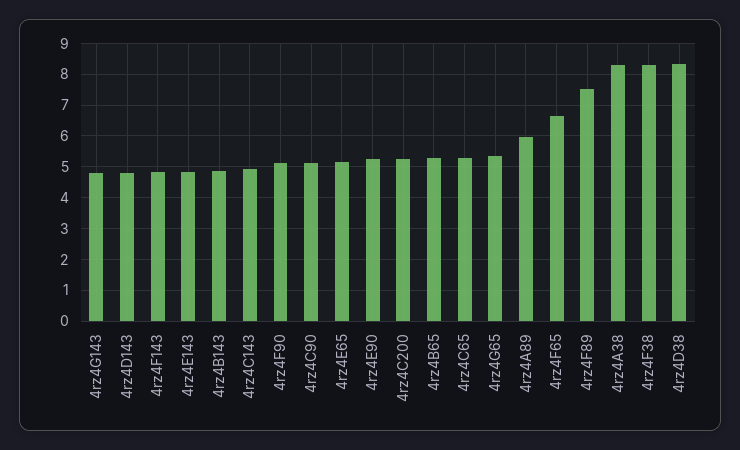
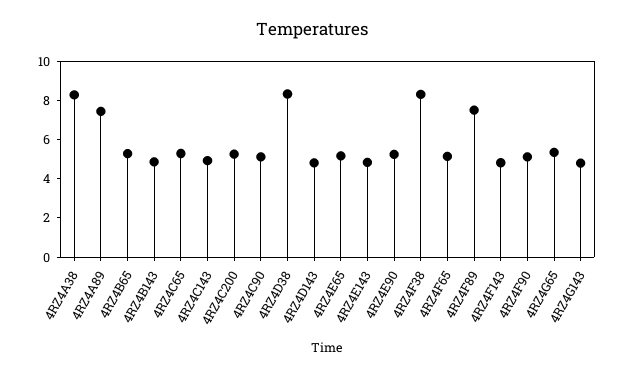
  {
    "4rz4G143": 4.8,
    "4rz4D143": 4.8,
    "4rz4F143": 4.8,
    "4rz4E143": 4.8,
    "4rz4B143": 4.8,
    "4rz4C143": 5,
    "4rz4F90": 5.2,
    "4rz4C90": 5.2,
    "4rz4E65": 5.2,
    "4rz4E90": 5.2,
    "4rz4C200": 5.2,
    "4rz4B65": 5.2,
    "4rz4C65": 5.2,
    "4rz4G65": 5.4,
-   "4rz4A89": 6,
+   "4rz4A89": 7.5,
-   "4rz4F65": 6.6,
+   "4rz4F65": 5,
    "4rz4F89": 7.6,
    "4rz4A38": 8.2,
    "4rz4F38": 8.4,
    "4rz4D38": 8.4
  }

